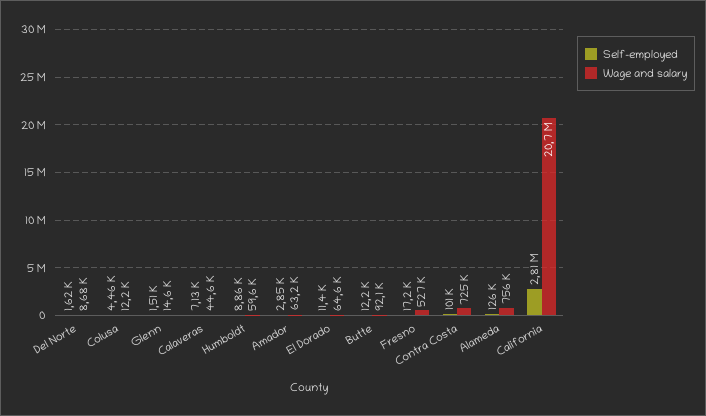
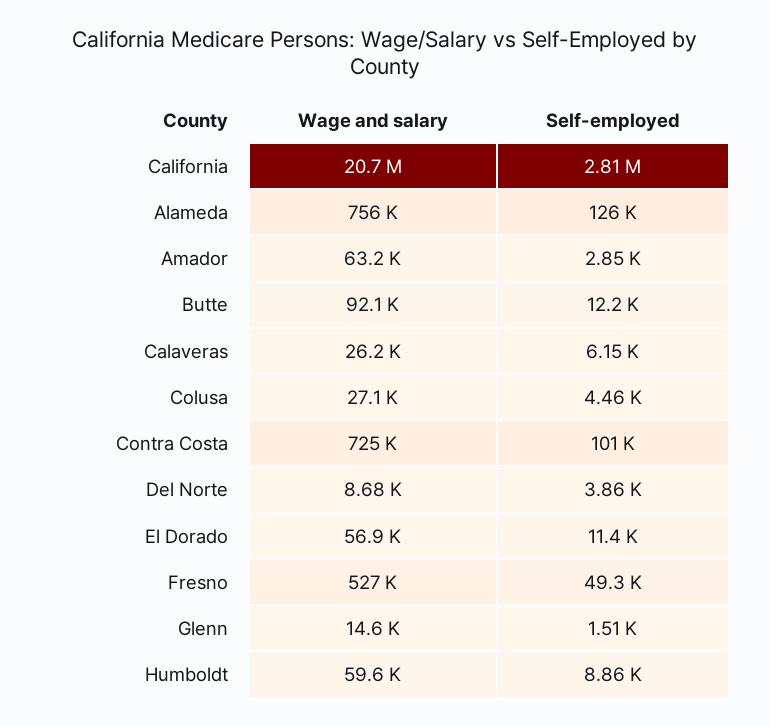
  {
    "Self-employed": {
-     "Del Norte": 1620,
+     "Del Norte": 3860,
      "Colusa": 4460,
      "Glenn": 1510,
-     "Calaveras": 7130,
+     "Calaveras": 6150,
      "Humboldt": 8860,
      "Amador": 2850,
      "El Dorado": 11400,
      "Butte": 12200,
-     "Fresno": 17200,
+     "Fresno": 49300,
      "Contra Costa": 101000,
      "Alameda": 126000,
      "California": 2810000
    },
    "Wage and salary": {
      "Del Norte": 8680,
-     "Colusa": 12200,
+     "Colusa": 27100,
      "Glenn": 14600,
-     "Calaveras": 44600,
+     "Calaveras": 26200,
      "Humboldt": 59600,
      "Amador": 63200,
-     "El Dorado": 64600,
+     "El Dorado": 56900,
      "Butte": 92100,
      "Fresno": 527000,
      "Contra Costa": 725000,
      "Alameda": 756000,
      "California": 20700000
    }
  }

